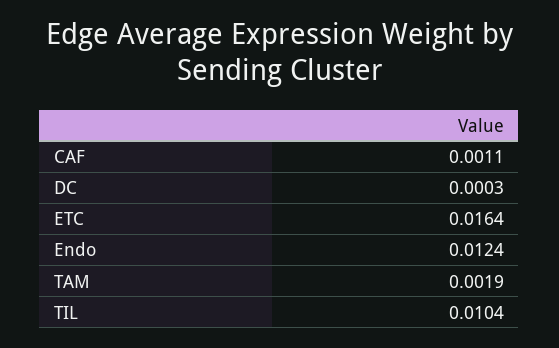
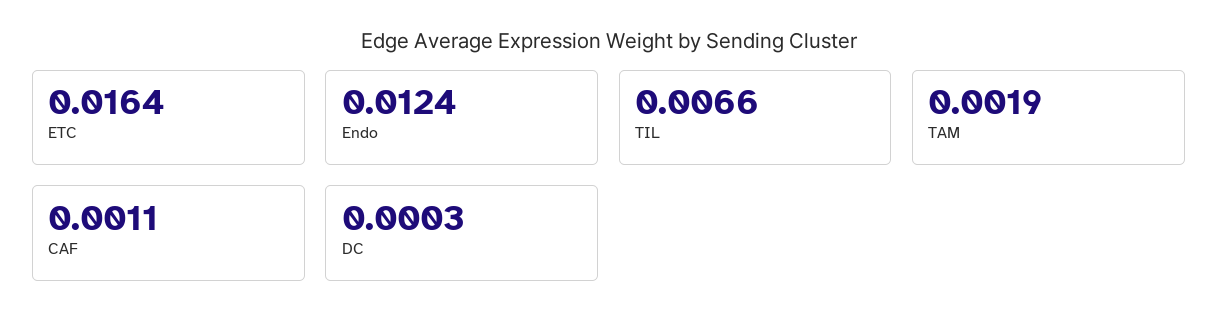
  {
    "CAF": 0.0011,
    "DC": 0.0003,
    "ETC": 0.0164,
    "Endo": 0.0124,
    "TAM": 0.0019,
-   "TIL": 0.0104
+   "TIL": 0.0066
  }

